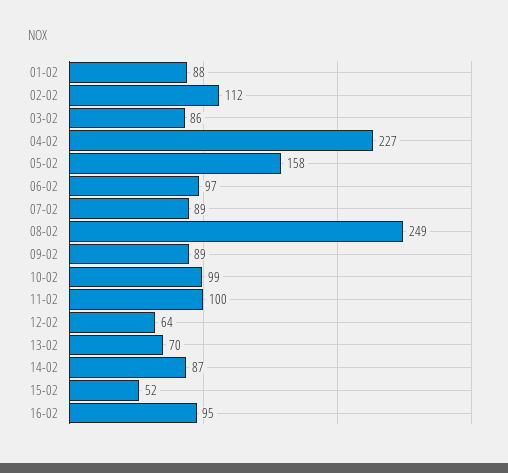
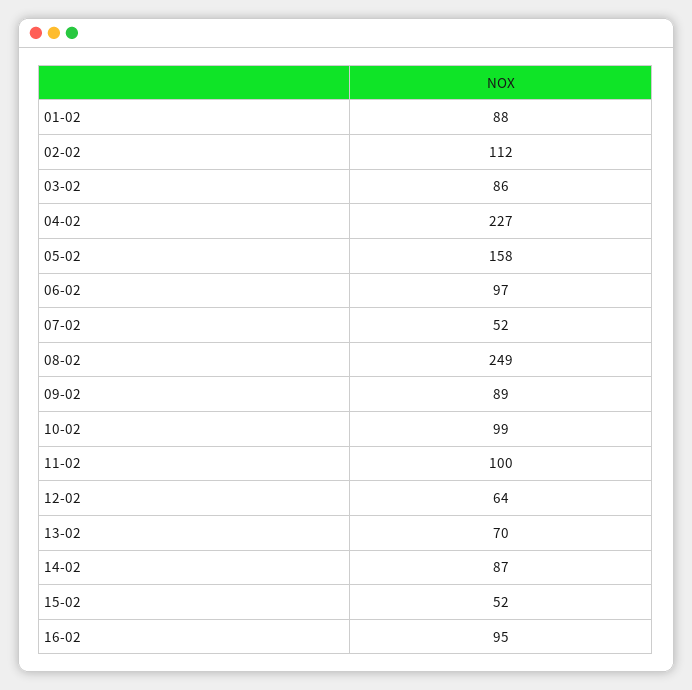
  {
    "01-02": 88,
    "02-02": 112,
    "03-02": 86,
    "04-02": 227,
    "05-02": 158,
    "06-02": 97,
-   "07-02": 89,
+   "07-02": 52,
    "08-02": 249,
    "09-02": 89,
    "10-02": 99,
    "11-02": 100,
    "12-02": 64,
    "13-02": 70,
    "14-02": 87,
    "15-02": 52,
    "16-02": 95
  }

